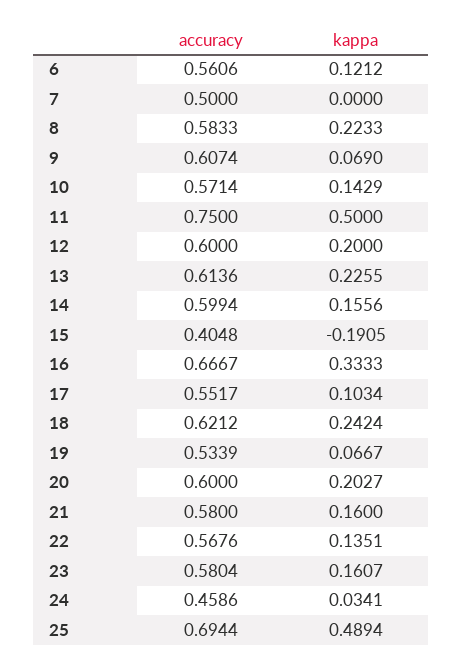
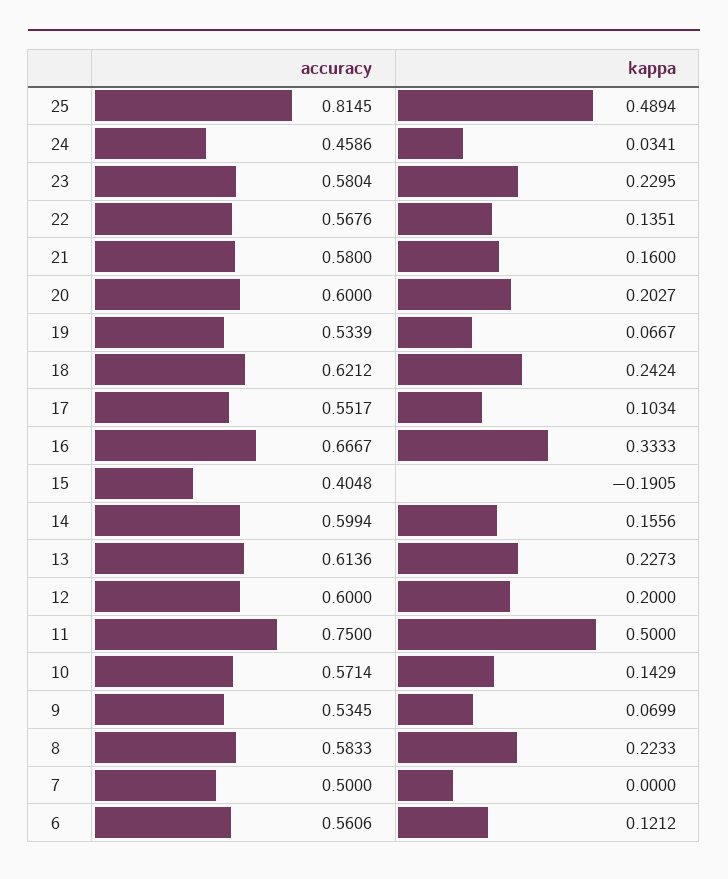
  {
    "accuracy": {
      "6": 0.5606,
      "7": 0.5,
      "8": 0.5833,
-     "9": 0.6074,
+     "9": 0.5345,
      "10": 0.5714,
      "11": 0.75,
      "12": 0.6,
      "13": 0.6136,
      "14": 0.5994,
      "15": 0.4048,
      "16": 0.6667,
      "17": 0.5517,
      "18": 0.6212,
      "19": 0.5339,
      "20": 0.6,
      "21": 0.58,
      "22": 0.5676,
      "23": 0.5804,
      "24": 0.4586,
-     "25": 0.6944
+     "25": 0.8145
    },
    "kappa": {
      "6": 0.1212,
      "7": 0,
      "8": 0.2233,
-     "9": 0.069,
+     "9": 0.0699,
      "10": 0.1429,
      "11": 0.5,
      "12": 0.2,
-     "13": 0.2255,
+     "13": 0.2273,
      "14": 0.1556,
      "15": -0.1905,
      "16": 0.3333,
      "17": 0.1034,
      "18": 0.2424,
      "19": 0.0667,
      "20": 0.2027,
      "21": 0.16,
      "22": 0.1351,
-     "23": 0.1607,
+     "23": 0.2295,
      "24": 0.0341,
      "25": 0.4894
    }
  }

